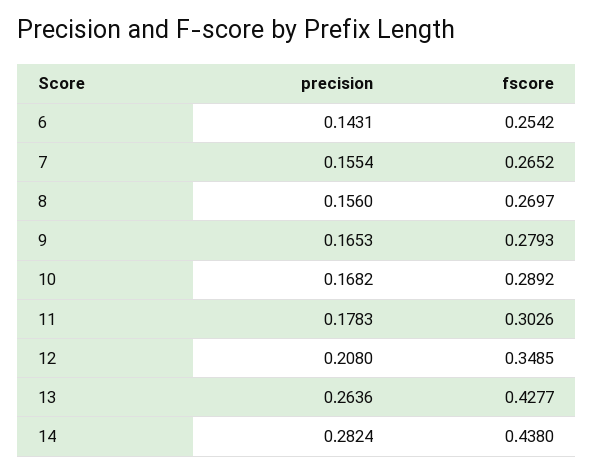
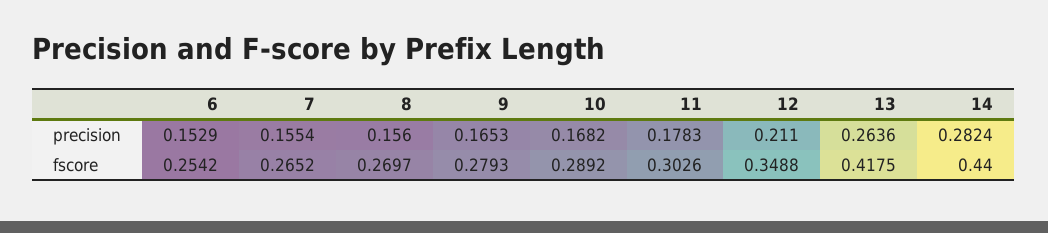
  {
    "precision": {
-     "6": 0.1431,
+     "6": 0.1529,
      "7": 0.1554,
      "8": 0.156,
      "9": 0.1653,
      "10": 0.1682,
      "11": 0.1783,
-     "12": 0.208,
+     "12": 0.211,
      "13": 0.2636,
      "14": 0.2824
    },
    "fscore": {
      "6": 0.2542,
      "7": 0.2652,
      "8": 0.2697,
      "9": 0.2793,
      "10": 0.2892,
      "11": 0.3026,
-     "12": 0.3485,
+     "12": 0.3488,
-     "13": 0.4277,
+     "13": 0.4175,
-     "14": 0.438
+     "14": 0.44
    }
  }

